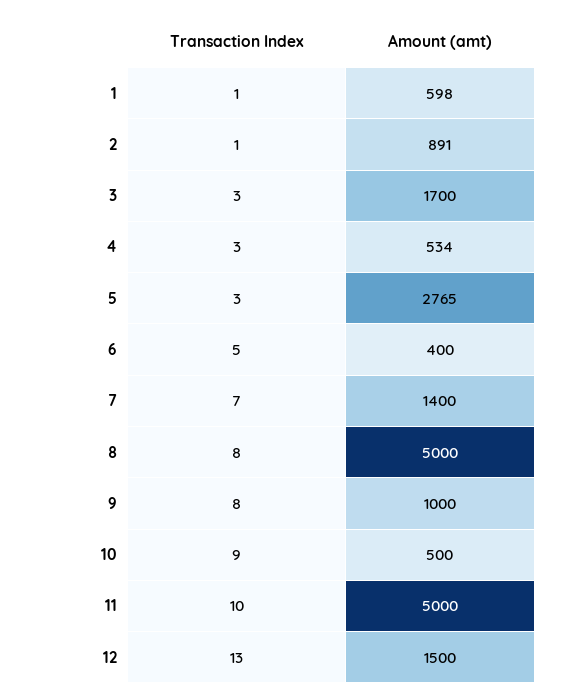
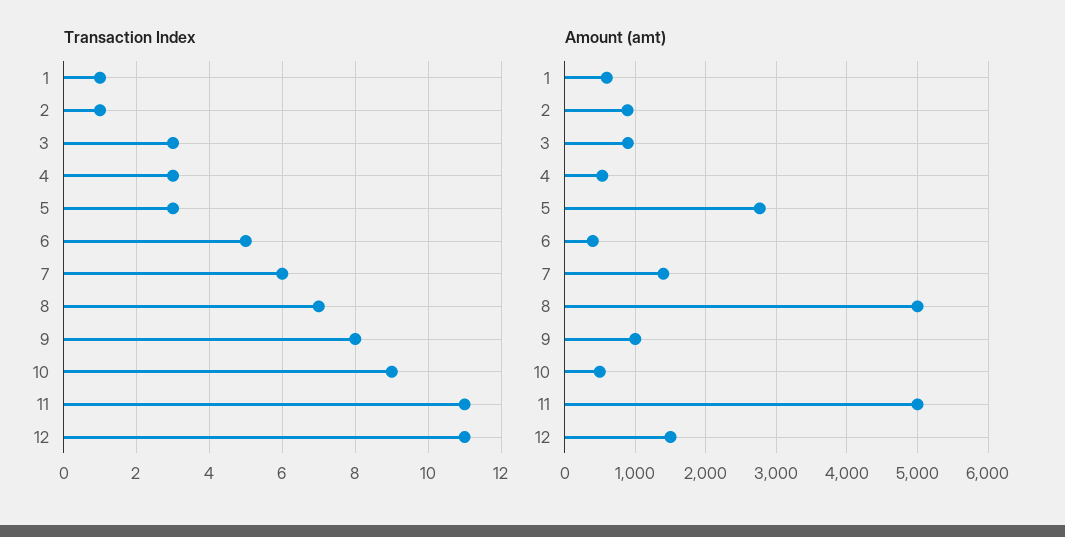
  {
    "Transaction Index": {
      "1": 1,
      "2": 1,
      "3": 3,
      "4": 3,
      "5": 3,
      "6": 5,
-     "7": 7,
+     "7": 6,
-     "8": 8,
+     "8": 7,
      "9": 8,
      "10": 9,
-     "11": 10,
+     "11": 11,
-     "12": 13
+     "12": 11
    },
    "Amount (amt)": {
      "1": 598,
      "2": 891,
-     "3": 1700,
+     "3": 900,
      "4": 534,
      "5": 2765,
      "6": 400,
      "7": 1400,
      "8": 5000,
      "9": 1000,
      "10": 500,
      "11": 5000,
      "12": 1500
    }
  }

